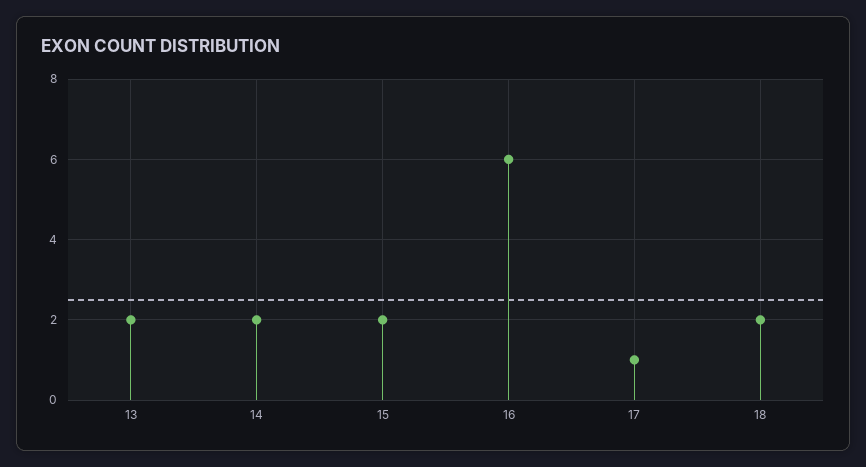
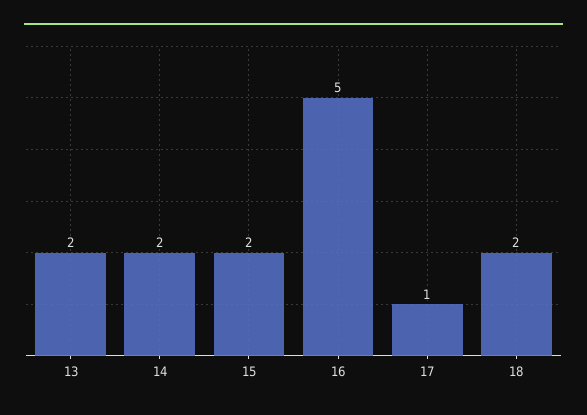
  {
    "13": 2,
    "14": 2,
    "15": 2,
-   "16": 6,
+   "16": 5,
    "17": 1,
    "18": 2
  }

